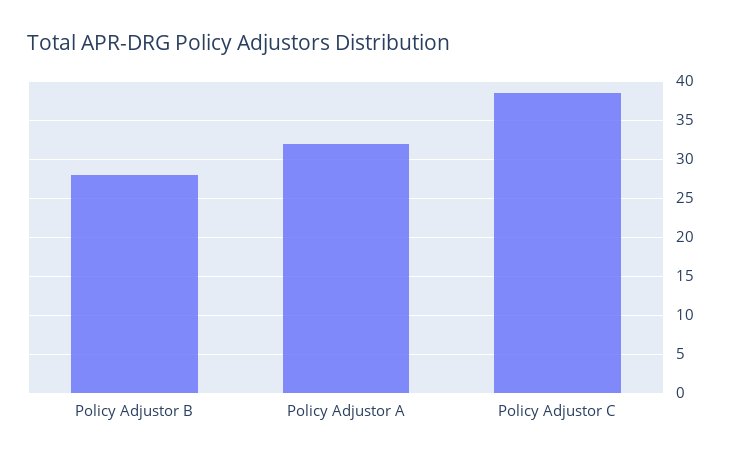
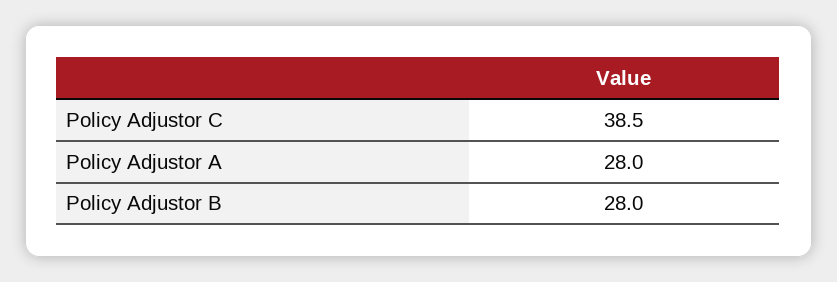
  {
    "Policy Adjustor B": 28,
-   "Policy Adjustor A": 32,
+   "Policy Adjustor A": 28,
    "Policy Adjustor C": 38.5
  }

